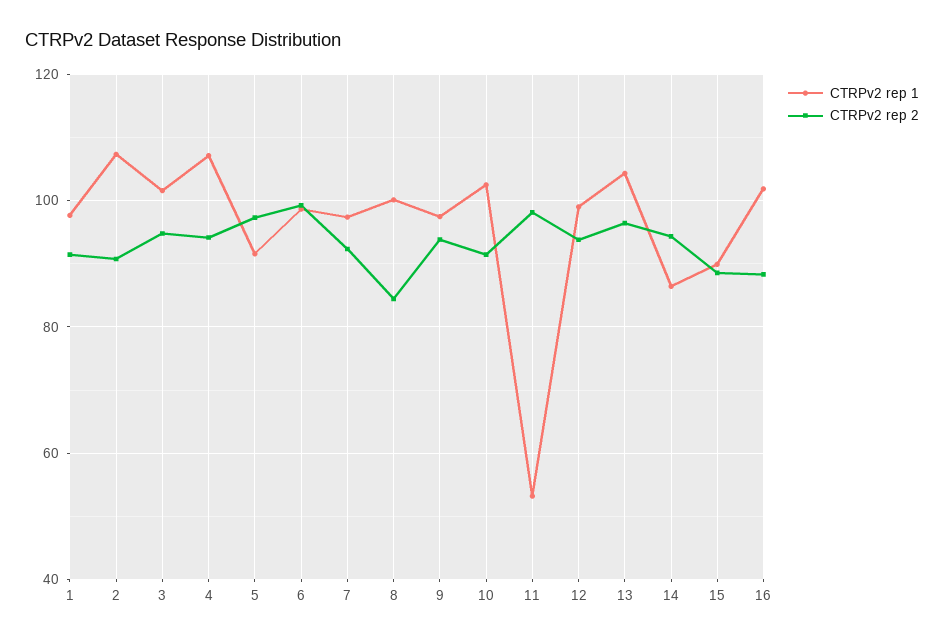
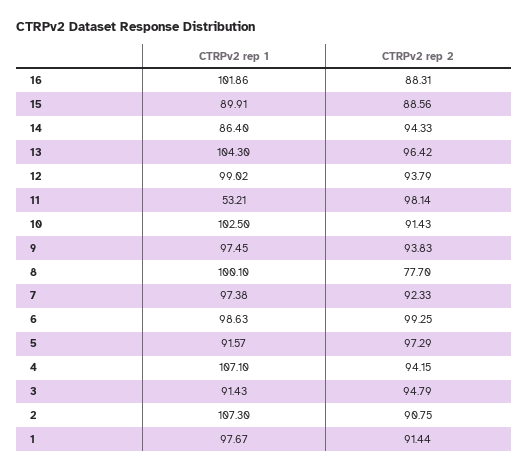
  {
    "CTRPv2 rep 1": {
      "1": 97.67,
      "2": 107.3,
-     "3": 102,
+     "3": 91.43,
      "4": 107.1,
      "5": 91.57,
      "6": 98.63,
      "7": 97.38,
      "8": 100.1,
      "9": 97.45,
      "10": 102.5,
      "11": 53.21,
      "12": 99.02,
      "13": 104.3,
      "14": 86.4,
      "15": 89.91,
      "16": 101.86
    },
    "CTRPv2 rep 2": {
      "1": 91.44,
      "2": 90.75,
      "3": 94.79,
      "4": 94.15,
      "5": 97.29,
      "6": 99.25,
      "7": 92.33,
-     "8": 84,
+     "8": 77.7,
      "9": 93.83,
      "10": 91.43,
      "11": 98.14,
      "12": 93.79,
      "13": 96.42,
      "14": 94.33,
      "15": 88.56,
      "16": 88.31
    }
  }

